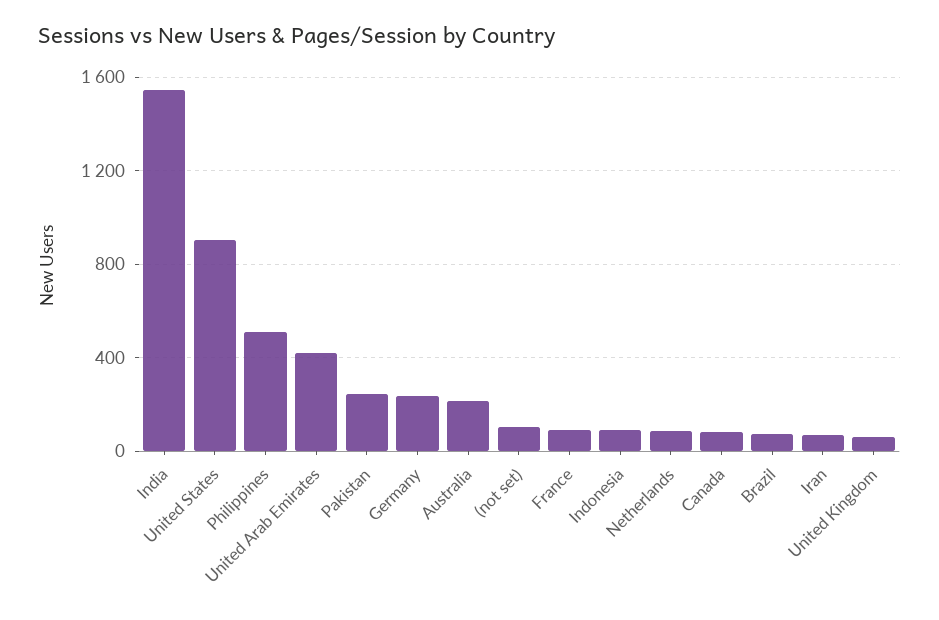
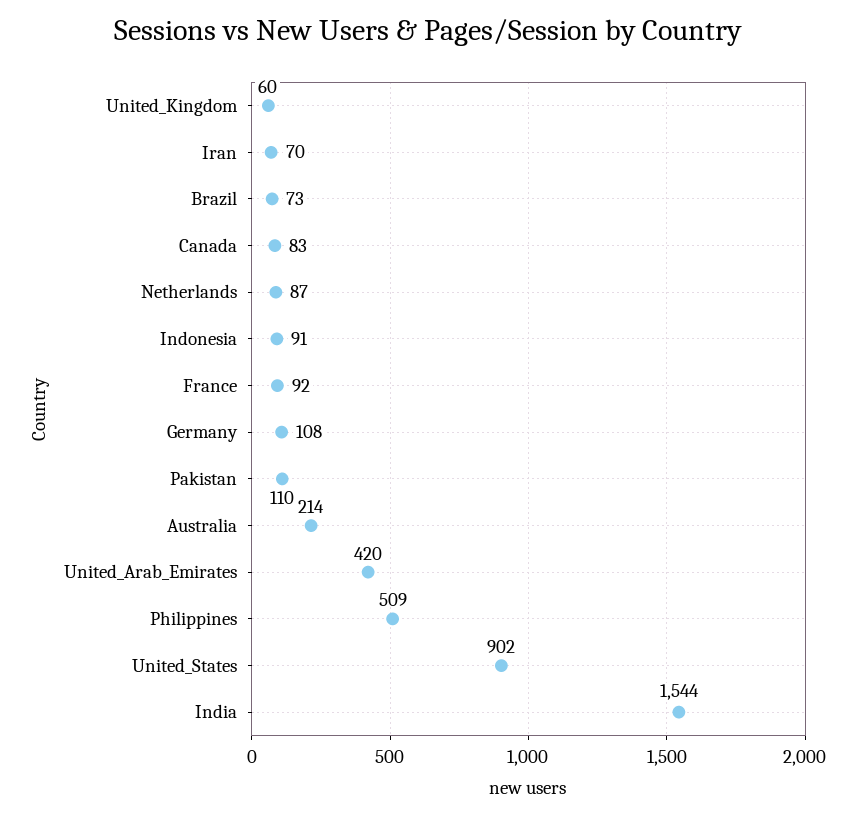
  {
    "India": 1544,
    "United States": 902,
    "Philippines": 509,
    "United Arab Emirates": 420,
-   "Pakistan": 250,
+   "Pakistan": 110,
-   "Germany": 250,
+   "Germany": 108,
    "Australia": 214,
-   "(not set)": 100,
    "France": 92,
    "Indonesia": 91,
    "Netherlands": 87,
    "Canada": 83,
    "Brazil": 73,
    "Iran": 70,
    "United Kingdom": 60
  }

